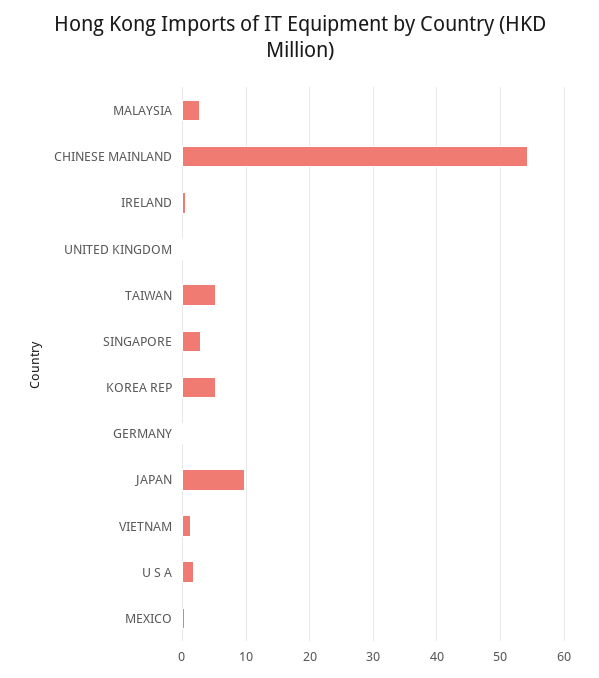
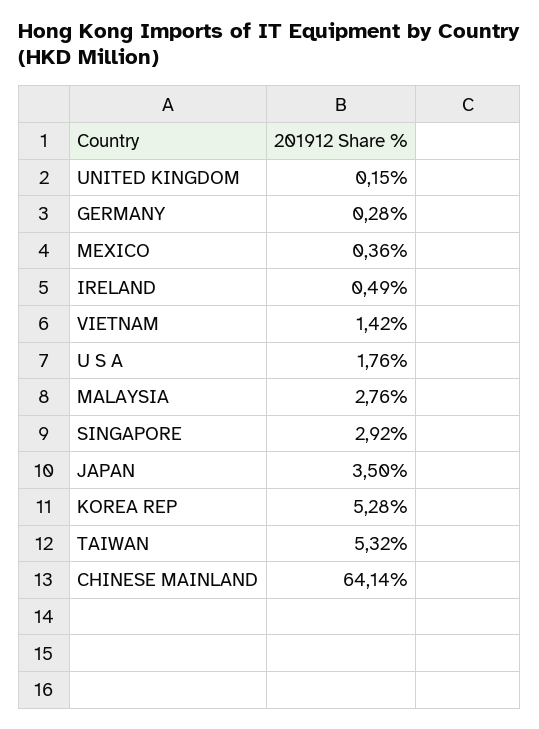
  {
    "MALAYSIA": 2.76,
-   "CHINESE MAINLAND": 54,
+   "CHINESE MAINLAND": 64.14,
    "IRELAND": 0.49,
    "UNITED KINGDOM": 0.15,
    "TAIWAN": 5.32,
    "SINGAPORE": 2.92,
    "KOREA REP": 5.28,
    "GERMANY": 0.28,
-   "JAPAN": 10,
+   "JAPAN": 3.5,
    "VIETNAM": 1.42,
    "U S A": 1.76,
    "MEXICO": 0.36
  }

